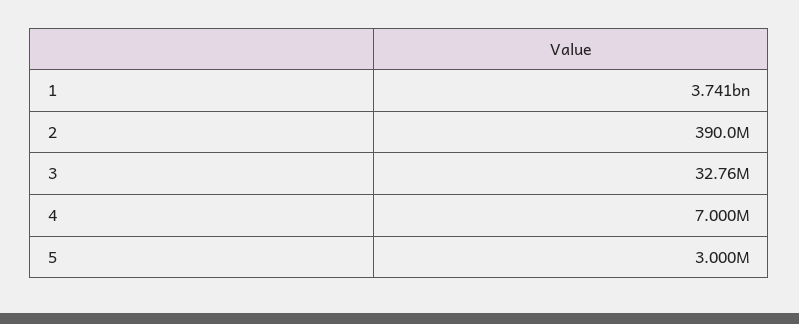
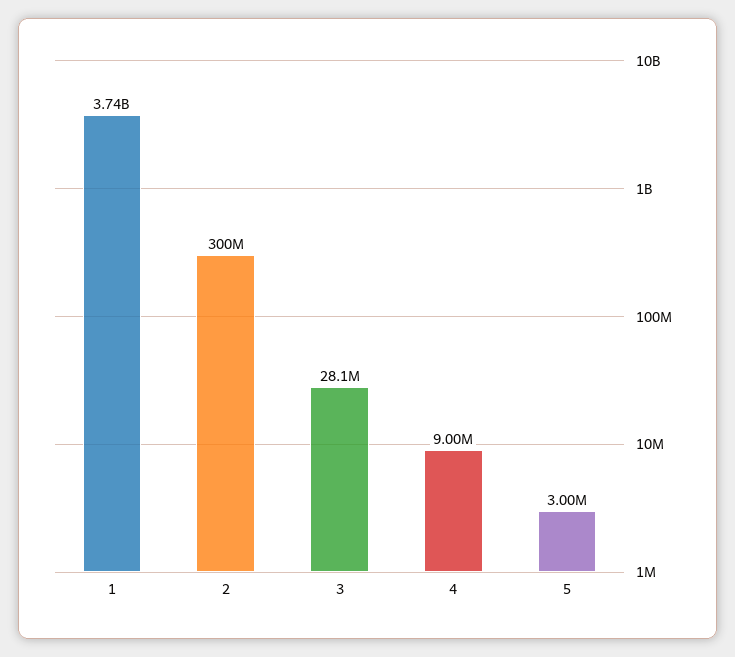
  {
    "1": 3741000000,
-   "2": 390000000,
+   "2": 300000000,
-   "3": 32760000,
+   "3": 28100000,
-   "4": 7000000,
+   "4": 9000000,
    "5": 3000000
  }

